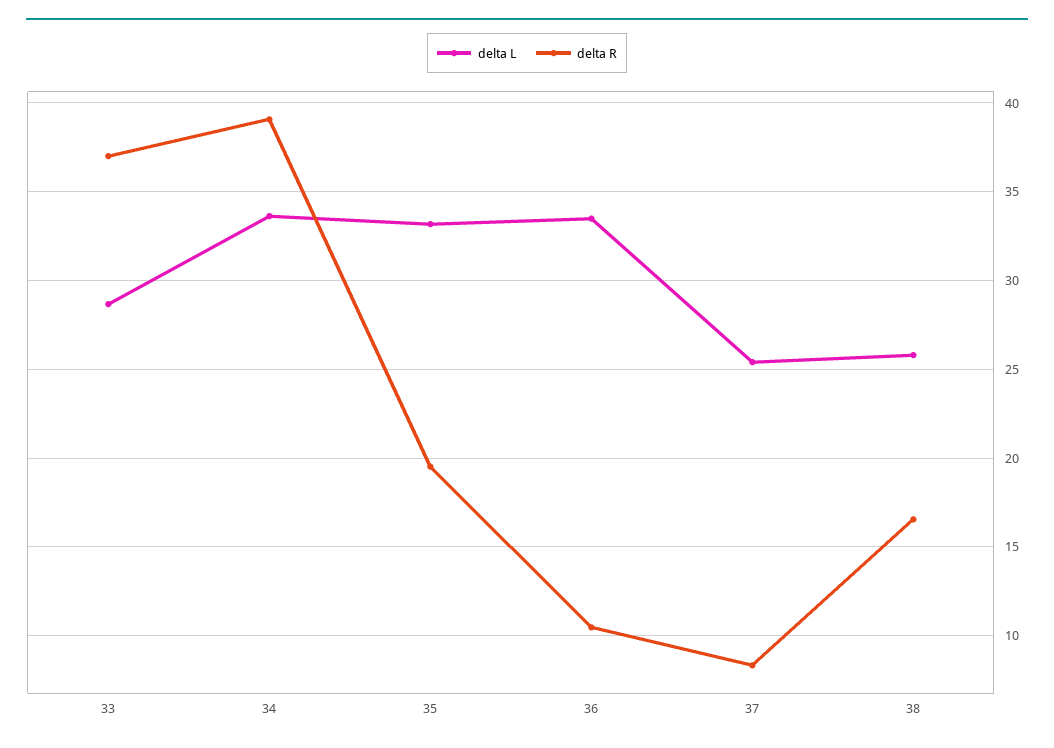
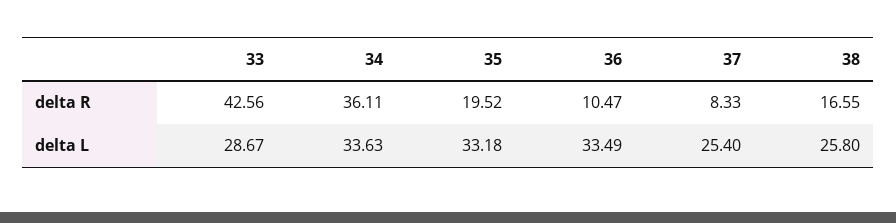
  {
    "delta L": {
      "33": 28.67,
      "34": 33.63,
      "35": 33.18,
      "36": 33.49,
      "37": 25.4,
      "38": 25.8
    },
    "delta R": {
-     "33": 37,
+     "33": 42.56,
-     "34": 39,
+     "34": 36.11,
      "35": 19.52,
      "36": 10.47,
      "37": 8.33,
      "38": 16.55
    }
  }

